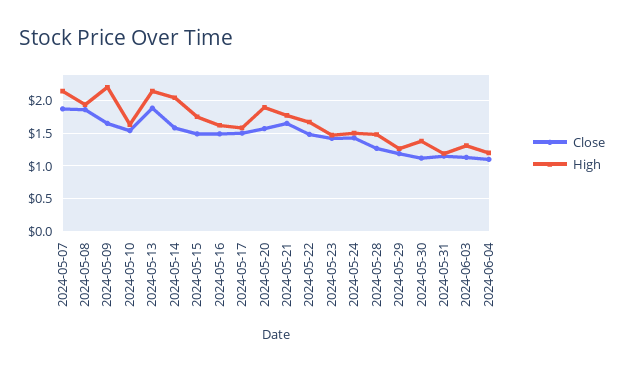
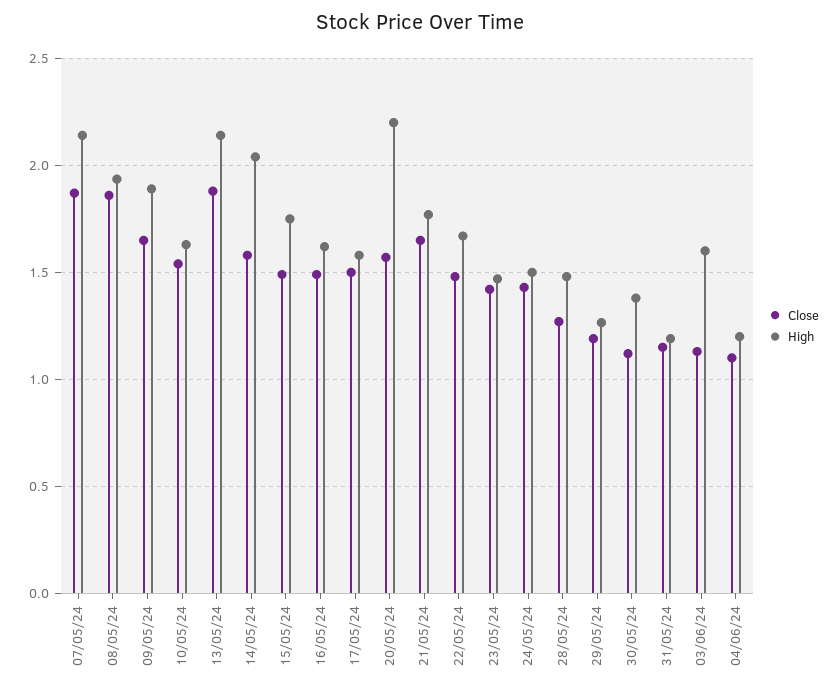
  {
    "Close": {
      "2024-05-07": 1.85,
      "2024-05-08": 1.85,
      "2024-05-09": 1.65,
      "2024-05-10": 1.55,
      "2024-05-13": 1.9,
      "2024-05-14": 1.6,
      "2024-05-15": 1.5,
      "2024-05-16": 1.5,
      "2024-05-17": 1.5,
      "2024-05-20": 1.55,
      "2024-05-21": 1.65,
      "2024-05-22": 1.5,
      "2024-05-23": 1.4,
      "2024-05-24": 1.45,
      "2024-05-28": 1.25,
      "2024-05-29": 1.2,
      "2024-05-30": 1.1,
      "2024-05-31": 1.15,
      "2024-06-03": 1.15,
      "2024-06-04": 1.1
    },
    "High": {
      "2024-05-07": 2.15,
      "2024-05-08": 1.95,
-     "2024-05-09": 2.2,
+     "2024-05-09": 1.9,
      "2024-05-10": 1.65,
      "2024-05-13": 2.15,
      "2024-05-14": 2.05,
      "2024-05-15": 1.75,
      "2024-05-16": 1.6,
      "2024-05-17": 1.6,
-     "2024-05-20": 1.9,
+     "2024-05-20": 2.2,
      "2024-05-21": 1.75,
      "2024-05-22": 1.65,
      "2024-05-23": 1.45,
      "2024-05-24": 1.5,
      "2024-05-28": 1.5,
      "2024-05-29": 1.25,
      "2024-05-30": 1.4,
      "2024-05-31": 1.2,
-     "2024-06-03": 1.3,
+     "2024-06-03": 1.6,
      "2024-06-04": 1.2
    }
  }

